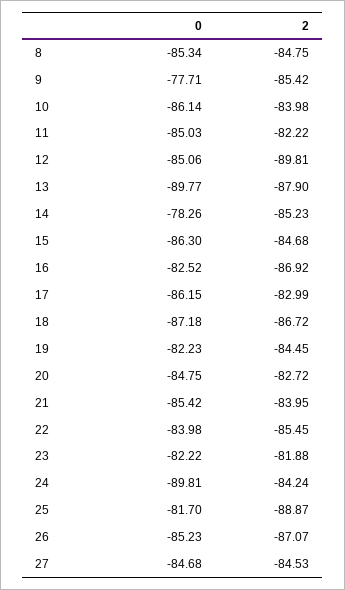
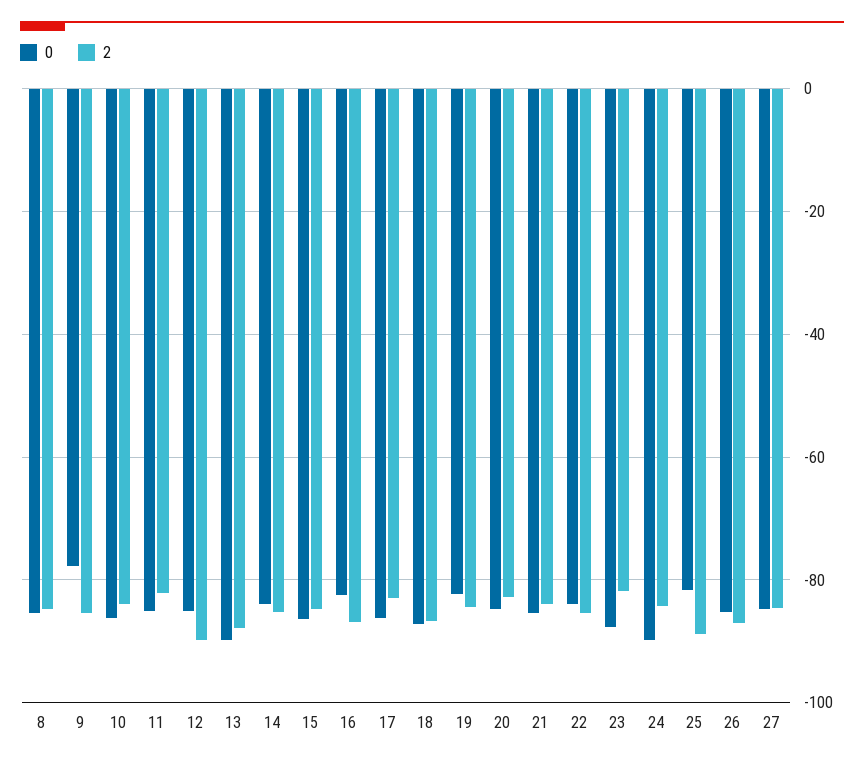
  {
    "0": {
      "8": -85.34,
      "9": -77.71,
      "10": -86.14,
      "11": -85.03,
      "12": -85.06,
      "13": -89.77,
-     "14": -78.26,
+     "14": -84,
      "15": -86.3,
      "16": -82.52,
      "17": -86.15,
      "18": -87.18,
      "19": -82.23,
      "20": -84.75,
      "21": -85.42,
      "22": -83.98,
-     "23": -82.22,
+     "23": -88,
      "24": -89.81,
      "25": -81.7,
      "26": -85.23,
      "27": -84.68
    },
    "2": {
      "8": -84.75,
      "9": -85.42,
      "10": -83.98,
      "11": -82.22,
      "12": -89.81,
      "13": -87.9,
      "14": -85.23,
      "15": -84.68,
      "16": -86.92,
      "17": -82.99,
      "18": -86.72,
      "19": -84.45,
      "20": -82.72,
      "21": -83.95,
      "22": -85.45,
      "23": -81.88,
      "24": -84.24,
      "25": -88.87,
      "26": -87.07,
      "27": -84.53
    }
  }

